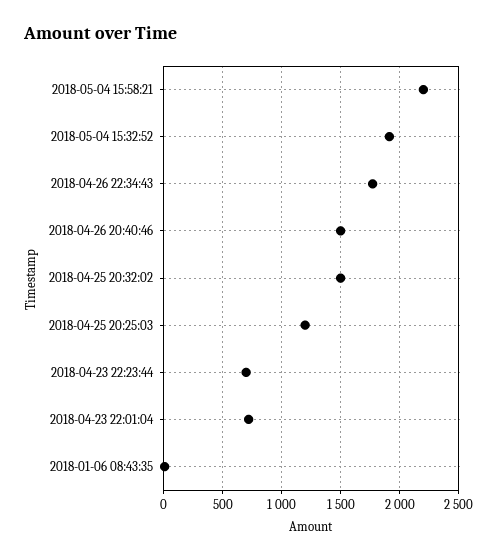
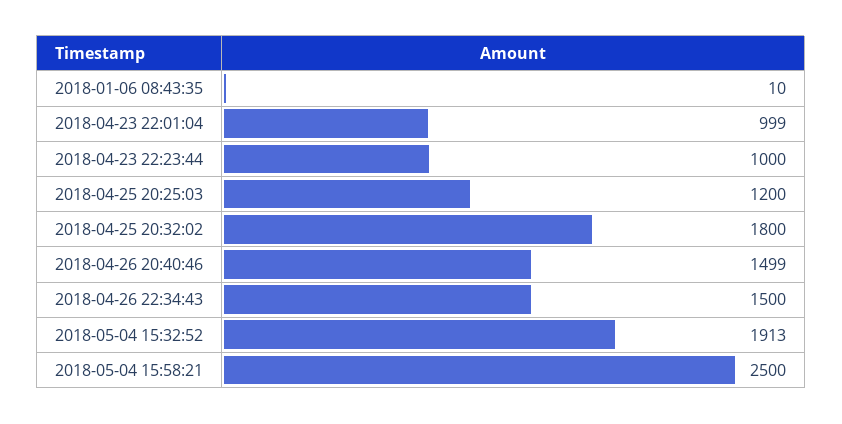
  {
-   "2018-05-04 15:58:21": 2200,
+   "2018-05-04 15:58:21": 2500,
    "2018-05-04 15:32:52": 1913,
-   "2018-04-26 22:34:43": 1800,
+   "2018-04-26 22:34:43": 1500,
    "2018-04-26 20:40:46": 1499,
-   "2018-04-25 20:32:02": 1500,
+   "2018-04-25 20:32:02": 1800,
    "2018-04-25 20:25:03": 1200,
-   "2018-04-23 22:23:44": 700,
+   "2018-04-23 22:23:44": 1000,
-   "2018-04-23 22:01:04": 700,
+   "2018-04-23 22:01:04": 999,
    "2018-01-06 08:43:35": 10
  }

